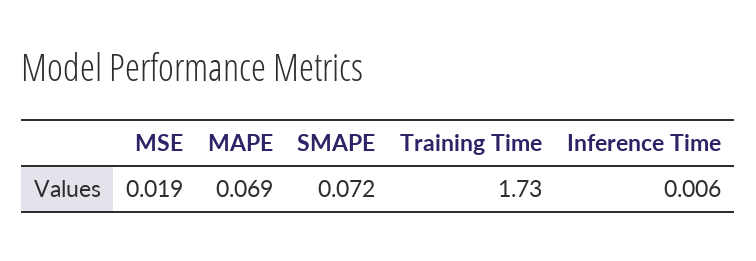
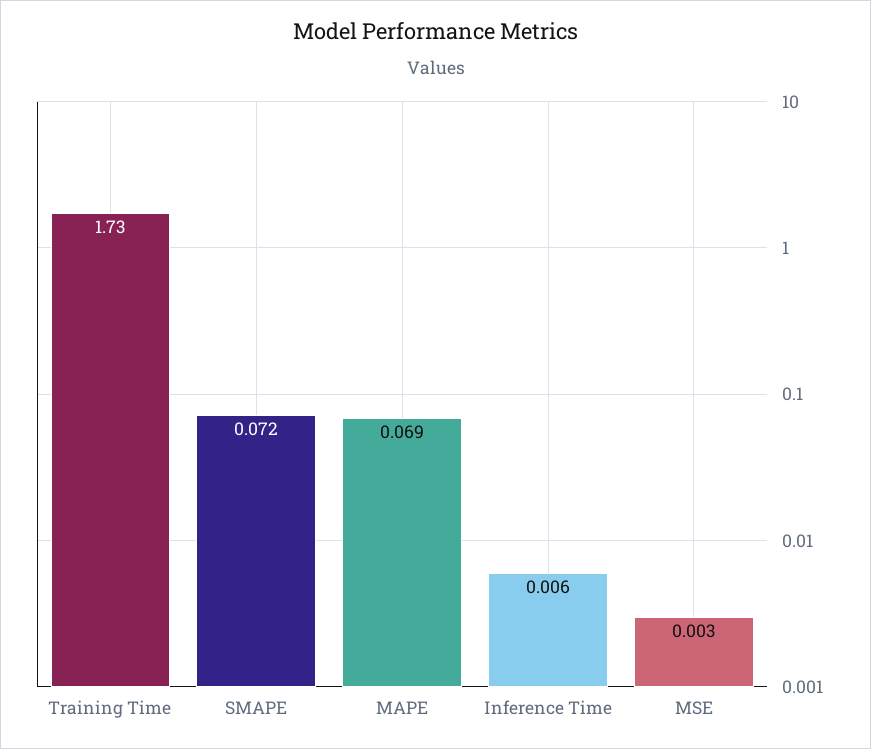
  {
-   "MSE": 0.019,
+   "MSE": 0.003,
    "MAPE": 0.069,
    "SMAPE": 0.072,
    "Training Time": 1.73,
    "Inference Time": 0.006
  }

